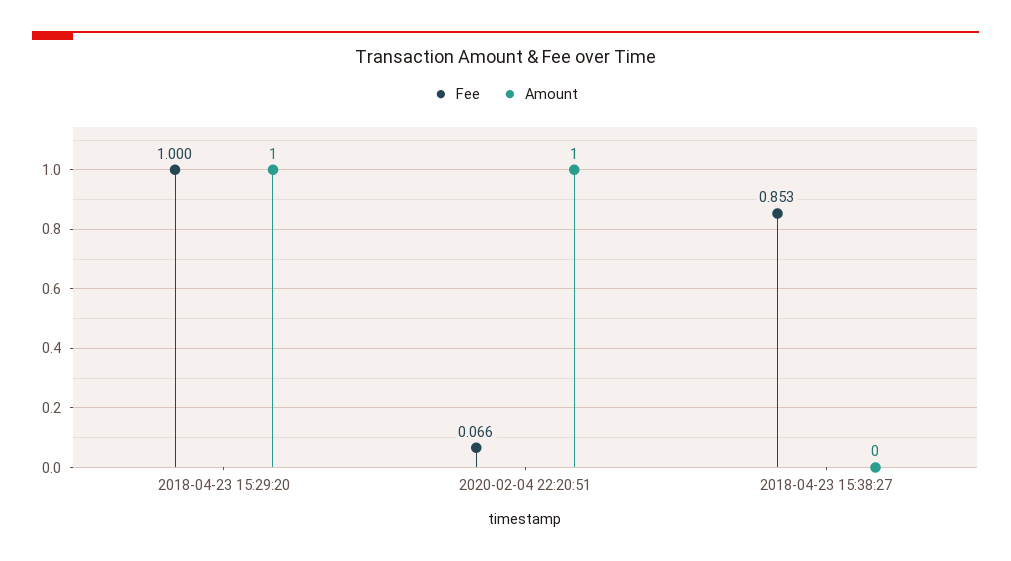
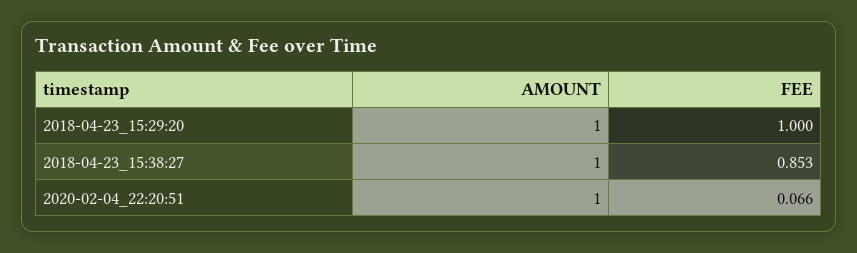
  {
    "Fee": {
      "2018-04-23 15:29:20": 1,
      "2020-02-04 22:20:51": 0.066,
      "2018-04-23 15:38:27": 0.853
    },
    "Amount": {
      "2018-04-23 15:29:20": 1,
      "2020-02-04 22:20:51": 1,
-     "2018-04-23 15:38:27": 0
+     "2018-04-23 15:38:27": 1
    }
  }

